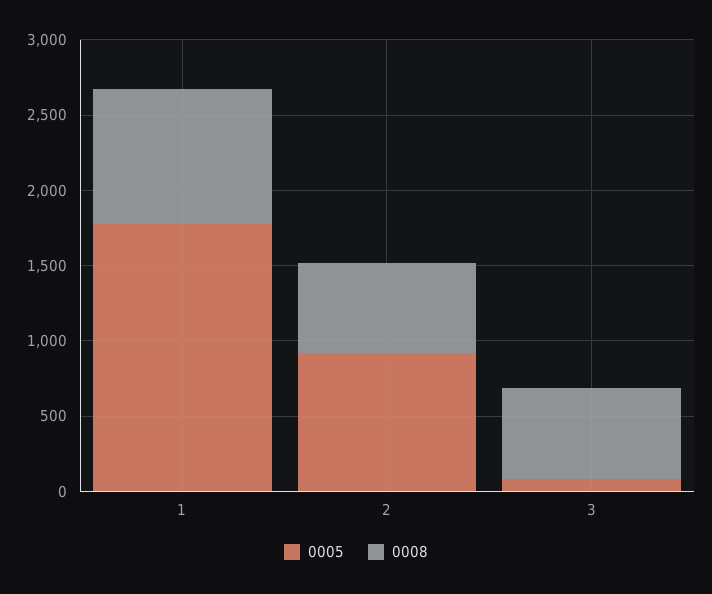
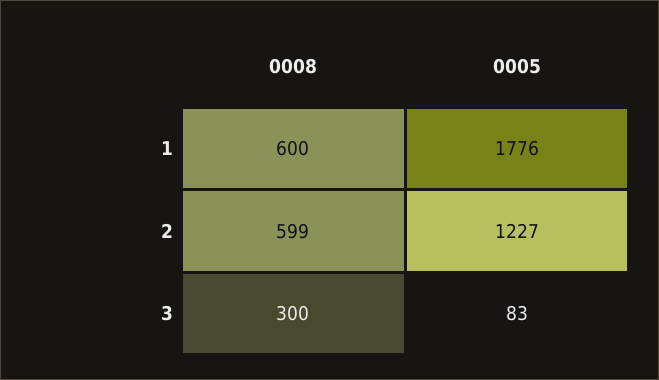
  {
    "0005": {
      "1": 1776,
-     "2": 900,
+     "2": 1227,
      "3": 83
    },
    "0008": {
-     "1": 900,
+     "1": 600,
      "2": 599,
-     "3": 600
+     "3": 300
    }
  }

